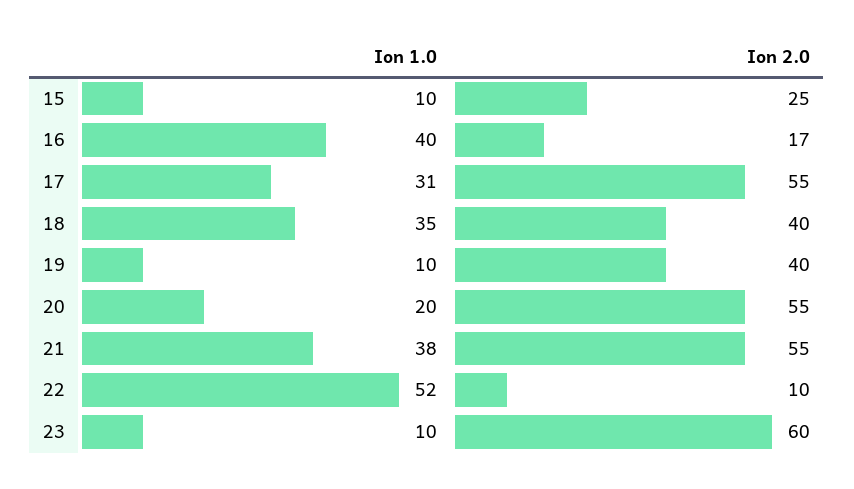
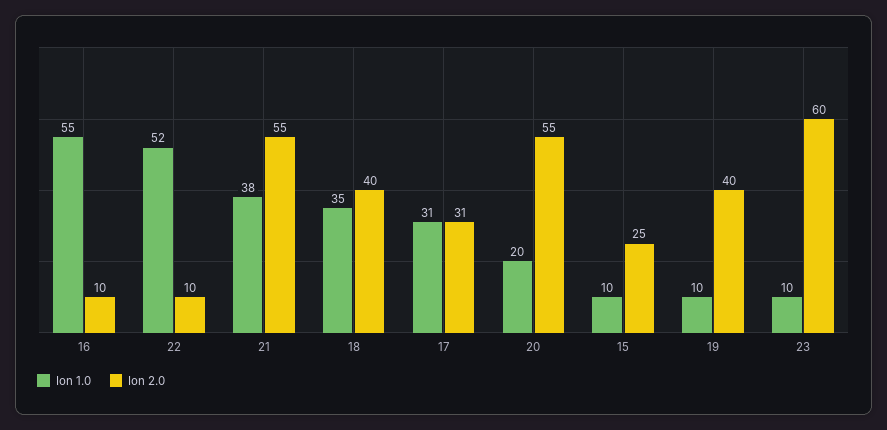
  {
    "Ion 1.0": {
      "15": 10,
-     "16": 40,
+     "16": 55,
      "17": 31,
      "18": 35,
      "19": 10,
      "20": 20,
      "21": 38,
      "22": 52,
      "23": 10
    },
    "Ion 2.0": {
      "15": 25,
-     "16": 17,
+     "16": 10,
-     "17": 55,
+     "17": 31,
      "18": 40,
      "19": 40,
      "20": 55,
      "21": 55,
      "22": 10,
      "23": 60
    }
  }

